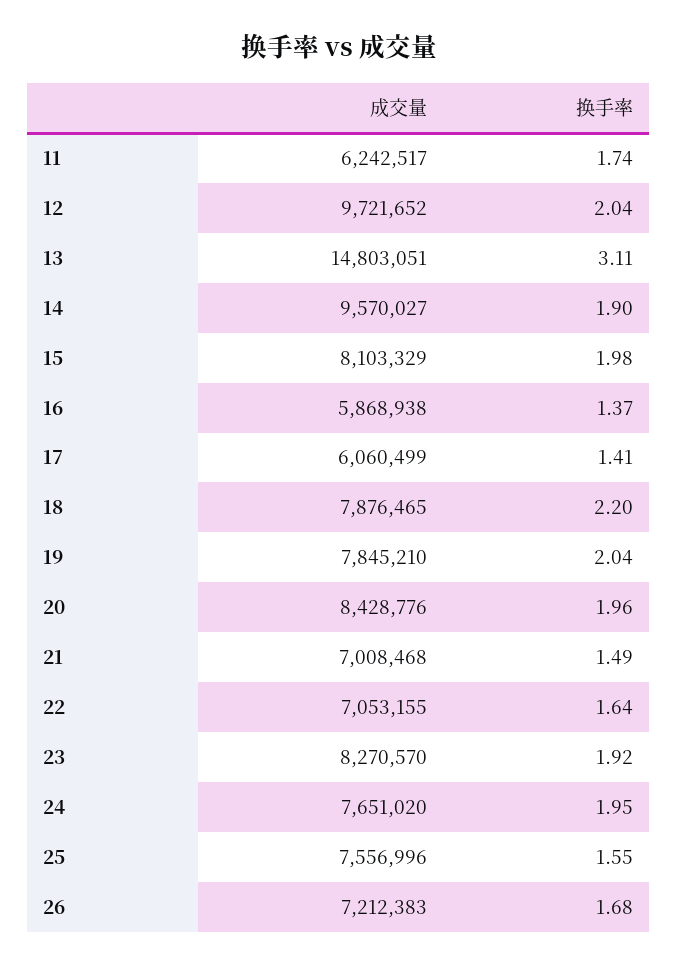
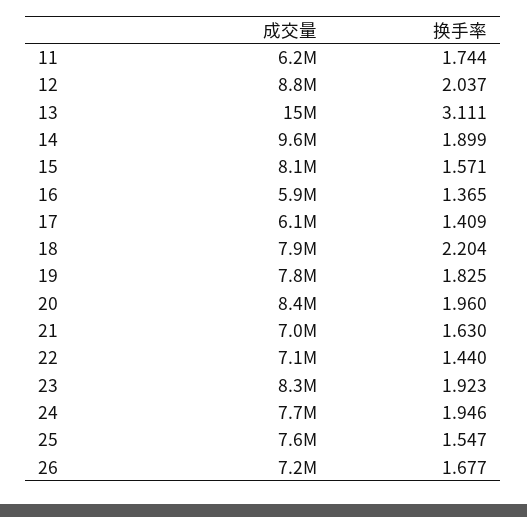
  {
    "成交量": {
      "11": 6242517,
-     "12": 9721652,
+     "12": 8800000,
      "13": 14803051,
      "14": 9570027,
      "15": 8103329,
      "16": 5868938,
      "17": 6060499,
      "18": 7876465,
      "19": 7845210,
      "20": 8428776,
      "21": 7008468,
      "22": 7053155,
      "23": 8270570,
      "24": 7651020,
      "25": 7556996,
      "26": 7212383
    },
    "换手率": {
      "11": 1.744,
      "12": 2.037,
      "13": 3.111,
      "14": 1.899,
-     "15": 1.98,
+     "15": 1.571,
      "16": 1.365,
      "17": 1.409,
      "18": 2.204,
-     "19": 2.04,
+     "19": 1.825,
      "20": 1.96,
-     "21": 1.49,
+     "21": 1.63,
-     "22": 1.64,
+     "22": 1.44,
      "23": 1.923,
      "24": 1.946,
      "25": 1.547,
      "26": 1.677
    }
  }

